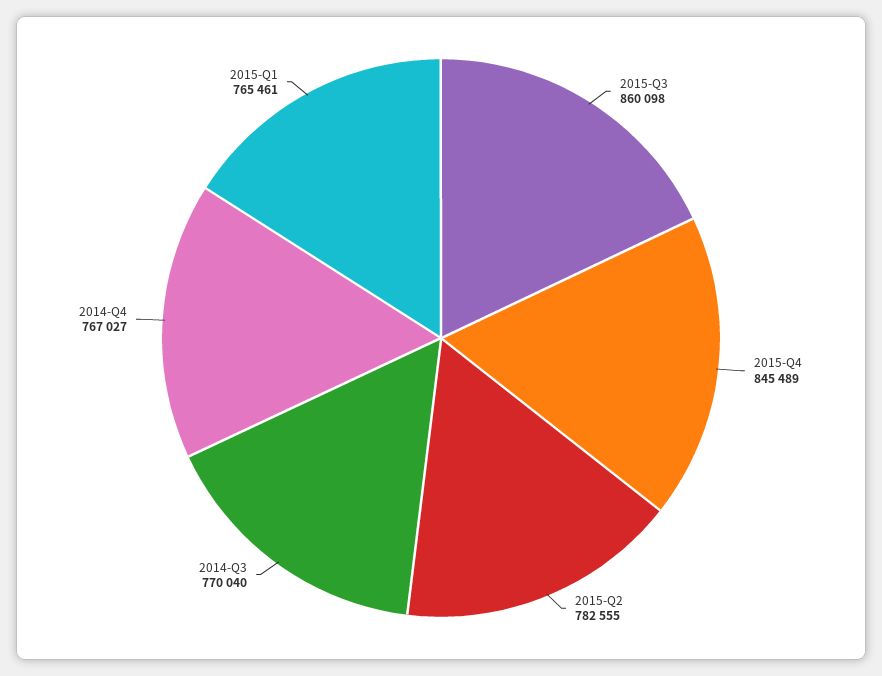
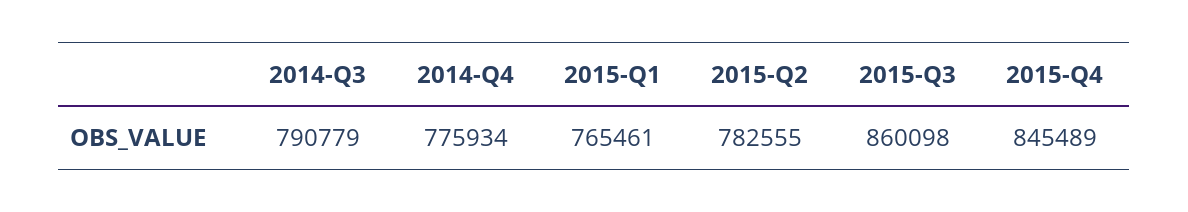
  {
    "2015-Q3": 860098,
    "2015-Q4": 845489,
    "2015-Q2": 782555,
-   "2014-Q3": 770040,
+   "2014-Q3": 790779,
-   "2014-Q4": 767027,
+   "2014-Q4": 775934,
    "2015-Q1": 765461
  }

